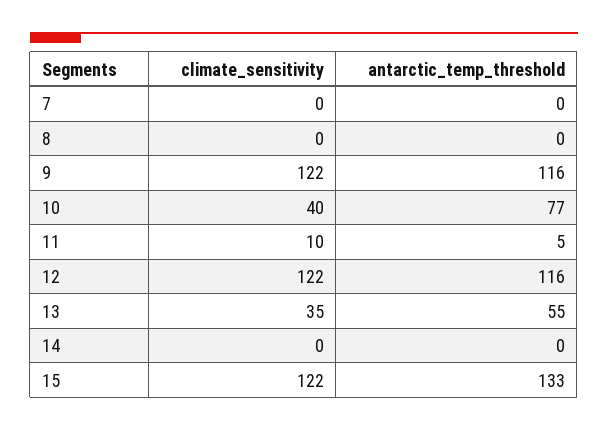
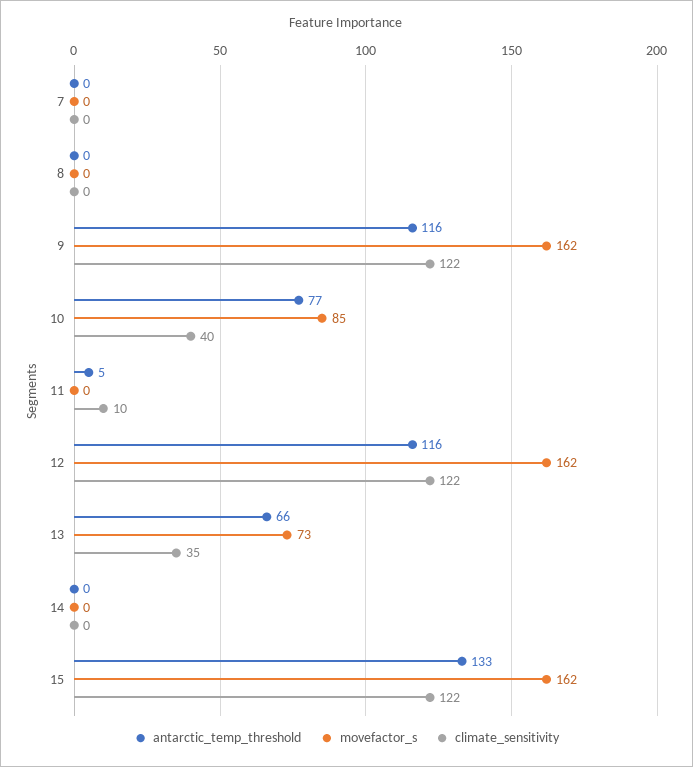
  {
    "climate_sensitivity": {
      "7": 0,
      "8": 0,
      "9": 122,
      "10": 40,
      "11": 10,
      "12": 122,
      "13": 35,
      "14": 0,
      "15": 122
    },
    "antarctic_temp_threshold": {
      "7": 0,
      "8": 0,
      "9": 116,
      "10": 77,
      "11": 5,
      "12": 116,
-     "13": 55,
+     "13": 66,
      "14": 0,
      "15": 133
-   }
+   },
+   "movefactor_s": {
+     "7": 0,
+     "8": 0,
+     "9": 162,
+     "10": 85,
+     "11": 0,
+     "12": 162,
+     "13": 73,
+     "14": 0,
+     "15": 162
+   }
  }

